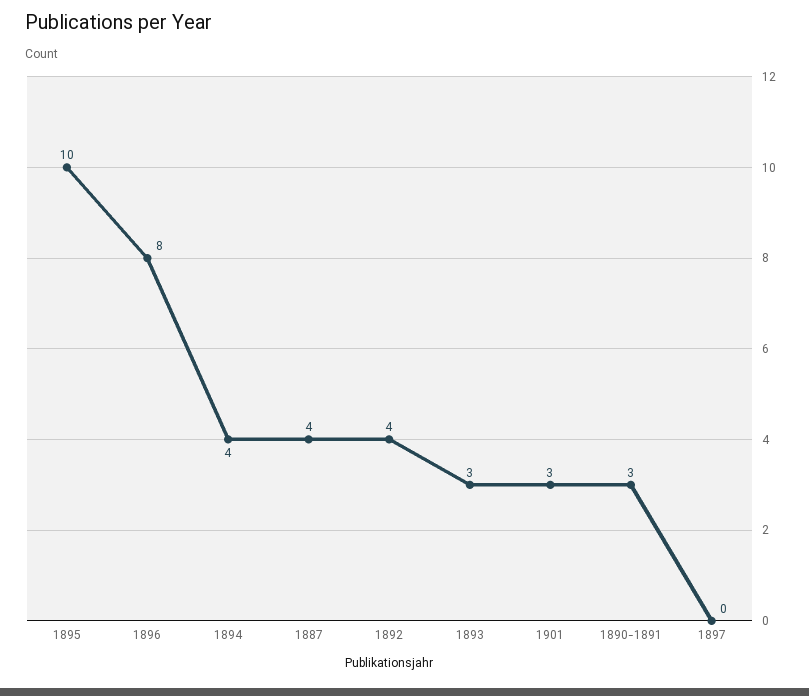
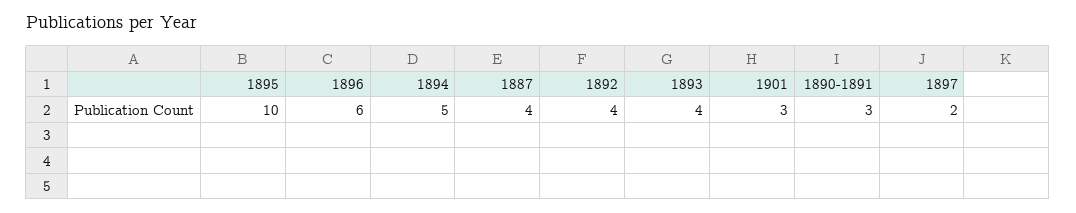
  {
    "1895": 10,
-   "1896": 8,
+   "1896": 6,
-   "1894": 4,
+   "1894": 5,
    "1887": 4,
    "1892": 4,
-   "1893": 3,
+   "1893": 4,
    "1901": 3,
    "1890-1891": 3,
-   "1897": 0
+   "1897": 2
  }

